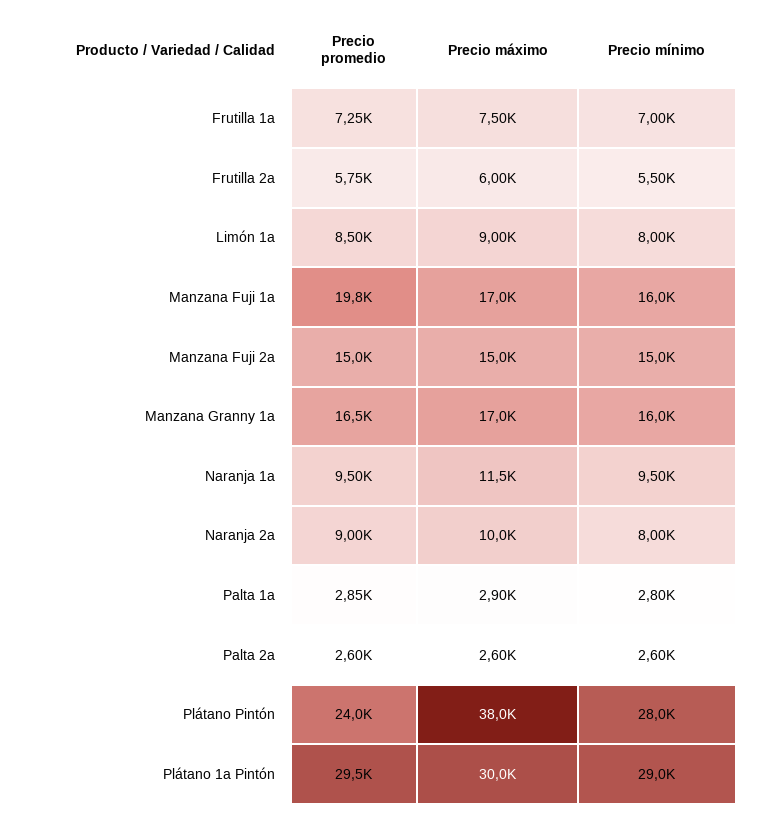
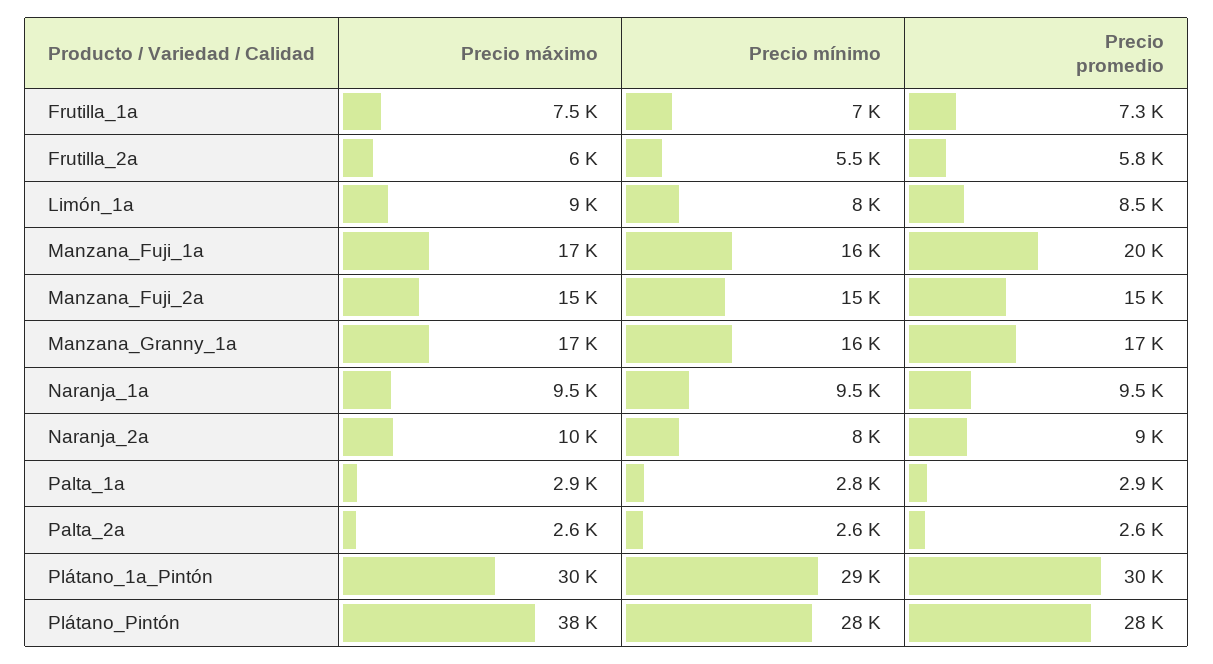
  {
    "Precio promedio": {
      "Frutilla 1a": 7250,
      "Frutilla 2a": 5750,
      "Limón 1a": 8500,
      "Manzana Fuji 1a": 19800,
      "Manzana Fuji 2a": 15000,
      "Manzana Granny 1a": 16500,
      "Naranja 1a": 9500,
      "Naranja 2a": 9000,
      "Palta 1a": 2850,
      "Palta 2a": 2600,
-     "Plátano Pintón": 24000,
+     "Plátano Pintón": 28000,
      "Plátano 1a Pintón": 29500
    },
    "Precio máximo": {
      "Frutilla 1a": 7500,
      "Frutilla 2a": 6000,
      "Limón 1a": 9000,
      "Manzana Fuji 1a": 17000,
      "Manzana Fuji 2a": 15000,
      "Manzana Granny 1a": 17000,
-     "Naranja 1a": 11500,
+     "Naranja 1a": 9500,
      "Naranja 2a": 10000,
      "Palta 1a": 2900,
      "Palta 2a": 2600,
      "Plátano Pintón": 38000,
      "Plátano 1a Pintón": 30000
    },
    "Precio mínimo": {
      "Frutilla 1a": 7000,
      "Frutilla 2a": 5500,
      "Limón 1a": 8000,
      "Manzana Fuji 1a": 16000,
      "Manzana Fuji 2a": 15000,
      "Manzana Granny 1a": 16000,
      "Naranja 1a": 9500,
      "Naranja 2a": 8000,
      "Palta 1a": 2800,
      "Palta 2a": 2600,
      "Plátano Pintón": 28000,
      "Plátano 1a Pintón": 29000
    }
  }

